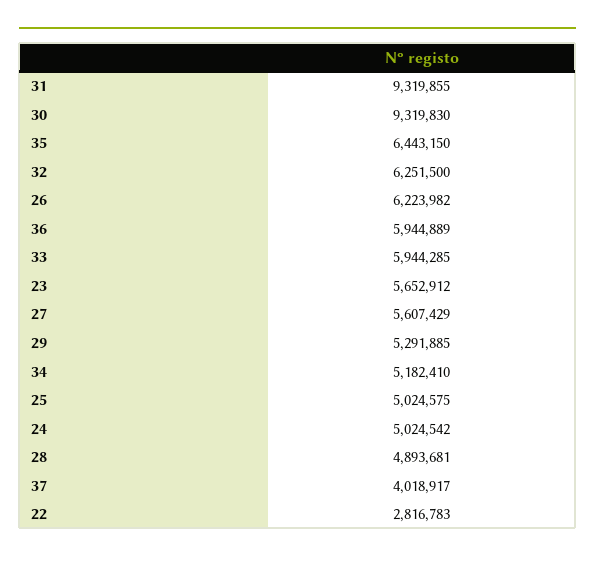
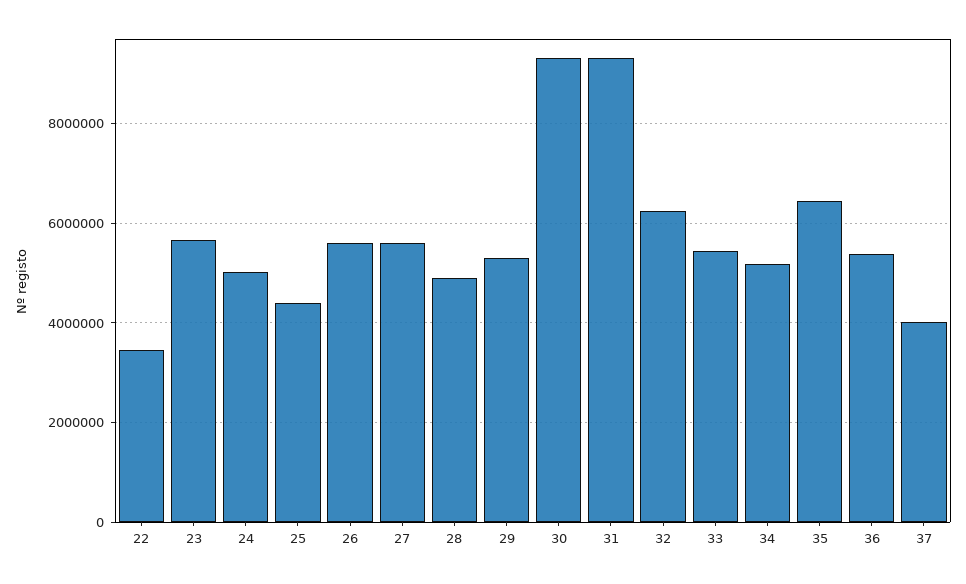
  {
    "31": 9319855,
    "30": 9319830,
    "35": 6443150,
    "32": 6251500,
-   "26": 6223982,
+   "26": 5600000,
-   "36": 5944889,
+   "36": 5400000,
-   "33": 5944285,
+   "33": 5400000,
    "23": 5652912,
    "27": 5607429,
    "29": 5291885,
    "34": 5182410,
-   "25": 5024575,
+   "25": 4400000,
    "24": 5024542,
    "28": 4893681,
    "37": 4018917,
-   "22": 2816783
+   "22": 3400000
  }

